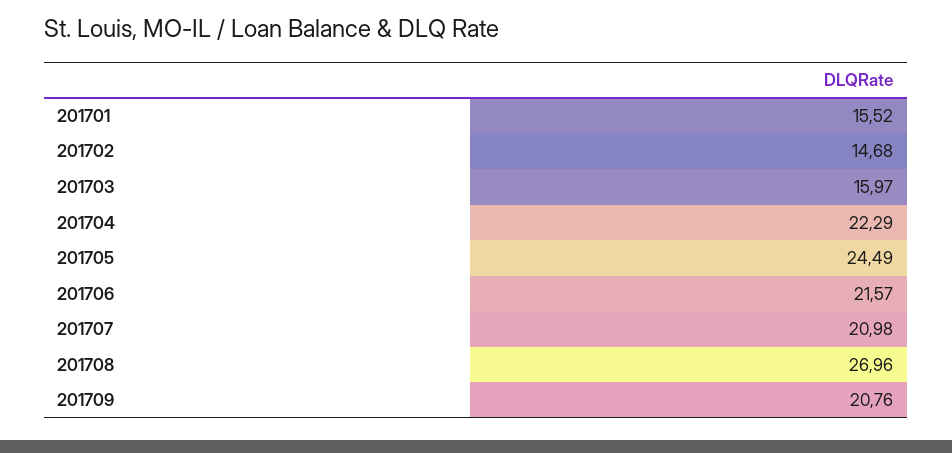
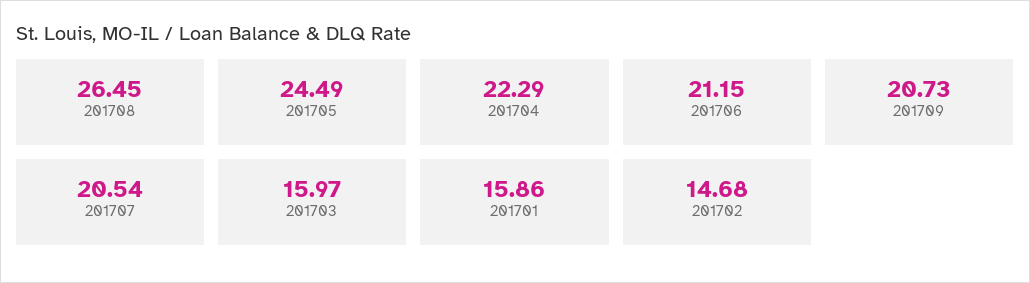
  {
-   "201701": 15.52,
+   "201701": 15.86,
    "201702": 14.68,
    "201703": 15.97,
    "201704": 22.29,
    "201705": 24.49,
-   "201706": 21.57,
+   "201706": 21.15,
-   "201707": 20.98,
+   "201707": 20.54,
-   "201708": 26.96,
+   "201708": 26.45,
-   "201709": 20.76
+   "201709": 20.73
  }

